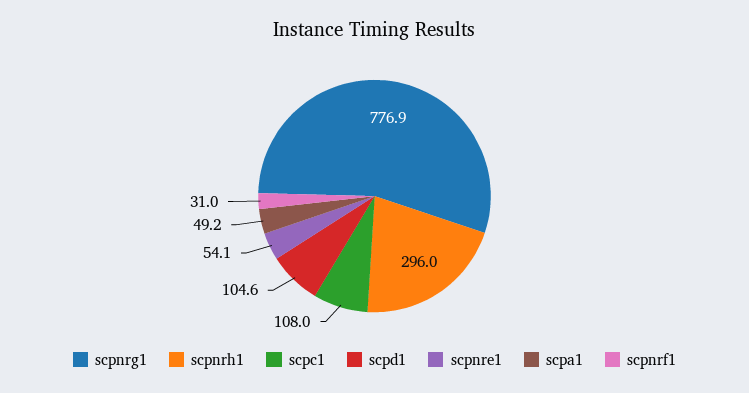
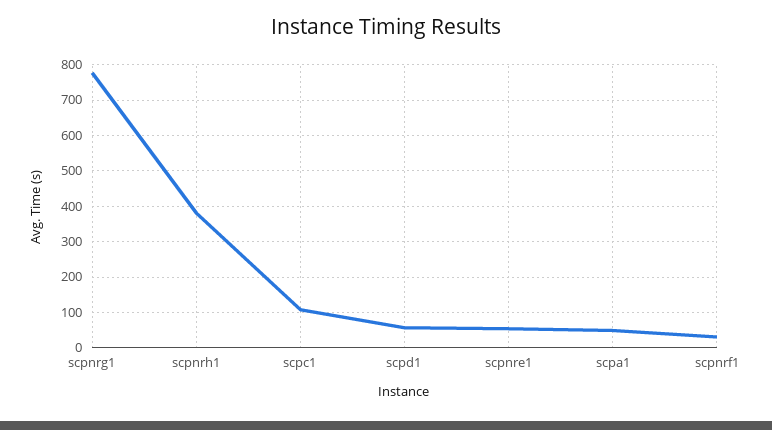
  {
    "scpnrg1": 776.9,
-   "scpnrh1": 296,
+   "scpnrh1": 380,
    "scpc1": 108,
-   "scpd1": 104.6,
+   "scpd1": 60,
    "scpnre1": 54.1,
    "scpa1": 49.2,
    "scpnrf1": 31
  }

